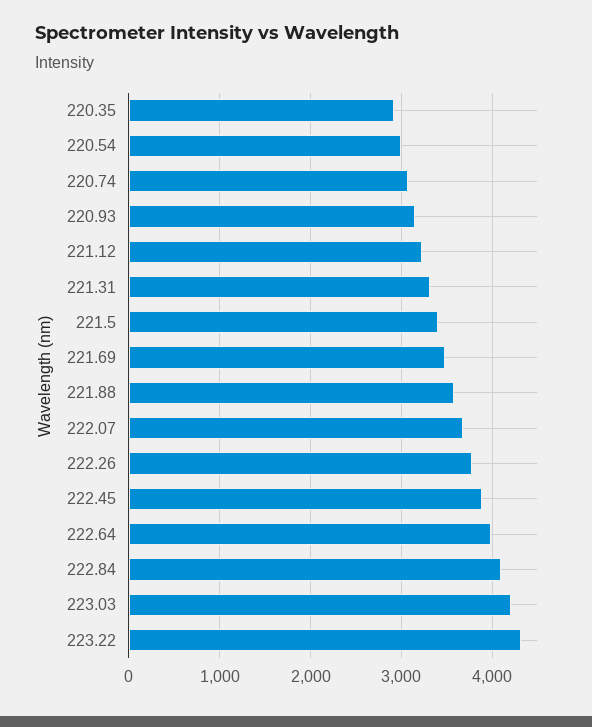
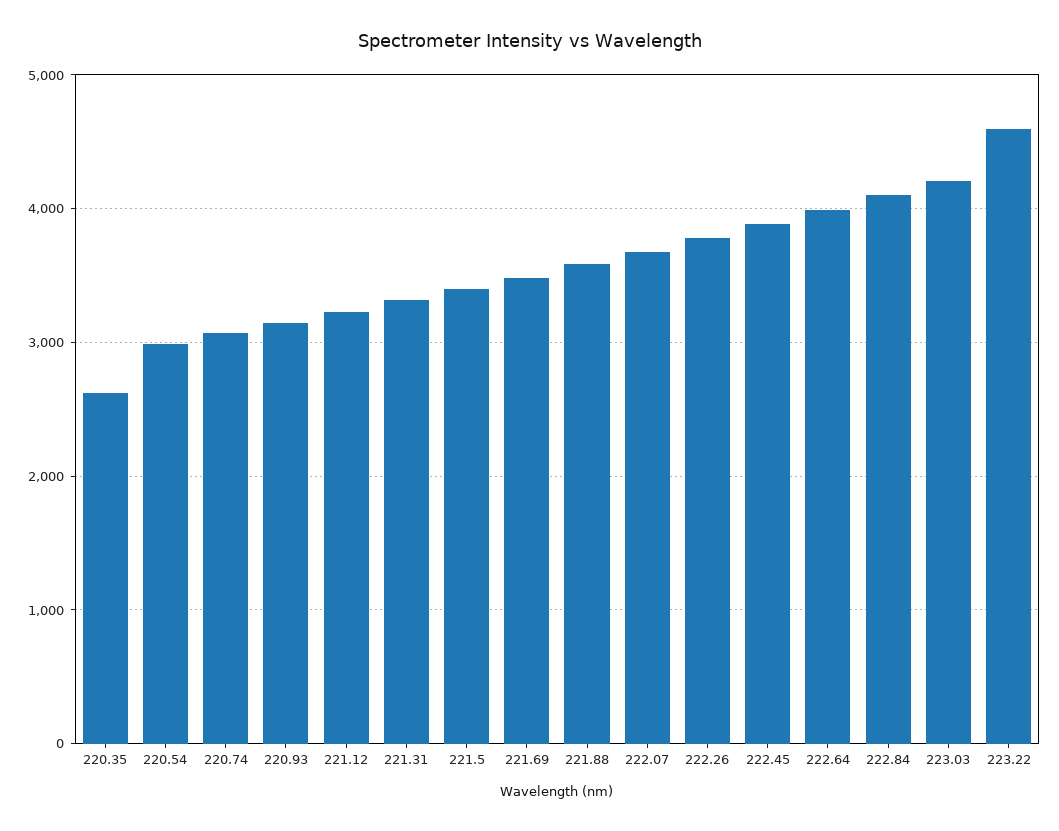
  {
-   "220.35": 2900,
+   "220.35": 2600,
    "220.54": 3000,
    "220.74": 3100,
    "220.93": 3100,
    "221.12": 3200,
    "221.31": 3300,
    "221.5": 3400,
    "221.69": 3500,
    "221.88": 3600,
    "222.07": 3700,
    "222.26": 3800,
    "222.45": 3900,
    "222.64": 4000,
    "222.84": 4100,
    "223.03": 4200,
-   "223.22": 4300
+   "223.22": 4600
  }

